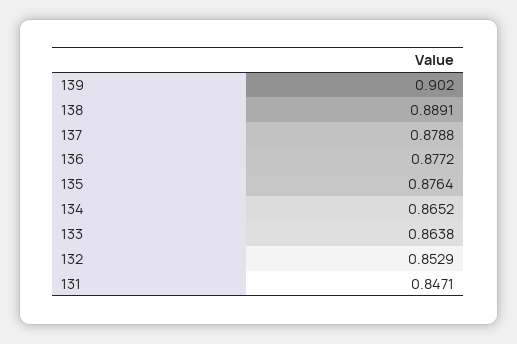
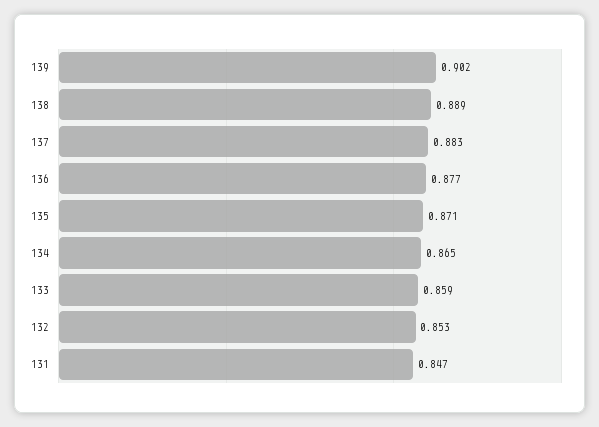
  {
    "139": 0.902,
    "138": 0.8891,
-   "137": 0.8788,
+   "137": 0.883,
    "136": 0.8772,
-   "135": 0.8764,
+   "135": 0.871,
    "134": 0.8652,
-   "133": 0.8638,
+   "133": 0.859,
    "132": 0.8529,
    "131": 0.8471
  }

